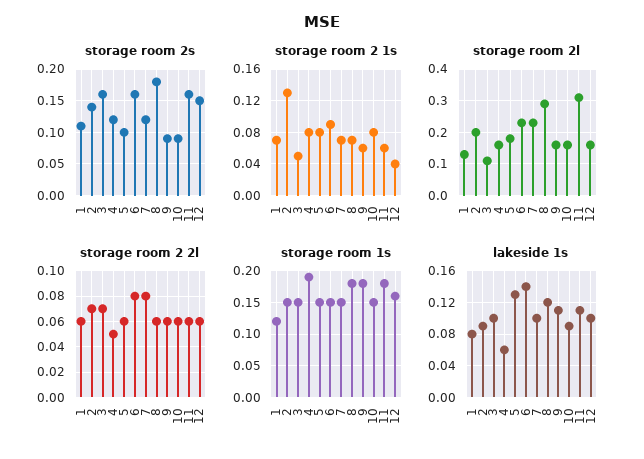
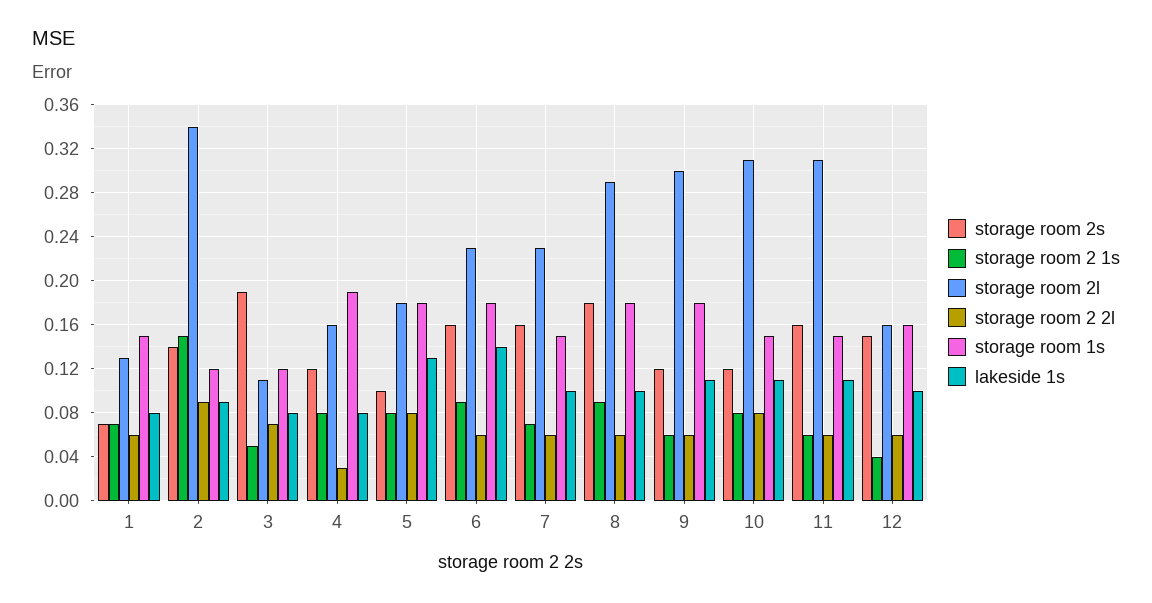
  {
    "storage room 2s": {
-     "1": 0.11,
+     "1": 0.07,
      "2": 0.14,
-     "3": 0.16,
+     "3": 0.19,
      "4": 0.12,
      "5": 0.1,
      "6": 0.16,
-     "7": 0.12,
+     "7": 0.16,
      "8": 0.18,
-     "9": 0.09,
+     "9": 0.12,
-     "10": 0.09,
+     "10": 0.12,
      "11": 0.16,
      "12": 0.15
    },
    "storage room 2 1s": {
      "1": 0.07,
-     "2": 0.13,
+     "2": 0.15,
      "3": 0.05,
      "4": 0.08,
      "5": 0.08,
      "6": 0.09,
      "7": 0.07,
-     "8": 0.07,
+     "8": 0.09,
      "9": 0.06,
      "10": 0.08,
      "11": 0.06,
      "12": 0.04
    },
    "storage room 2l": {
      "1": 0.13,
-     "2": 0.2,
+     "2": 0.34,
      "3": 0.11,
      "4": 0.16,
      "5": 0.18,
      "6": 0.23,
      "7": 0.23,
      "8": 0.29,
-     "9": 0.15,
+     "9": 0.3,
-     "10": 0.15,
+     "10": 0.31,
      "11": 0.31,
      "12": 0.16
    },
    "storage room 2 2l": {
      "1": 0.06,
-     "2": 0.07,
+     "2": 0.09,
      "3": 0.07,
-     "4": 0.05,
+     "4": 0.03,
-     "5": 0.06,
+     "5": 0.08,
-     "6": 0.08,
+     "6": 0.06,
-     "7": 0.08,
+     "7": 0.06,
      "8": 0.06,
      "9": 0.06,
-     "10": 0.06,
+     "10": 0.08,
      "11": 0.06,
      "12": 0.06
    },
    "storage room 1s": {
-     "1": 0.12,
+     "1": 0.15,
-     "2": 0.15,
+     "2": 0.12,
-     "3": 0.15,
+     "3": 0.12,
      "4": 0.19,
-     "5": 0.15,
+     "5": 0.18,
-     "6": 0.15,
+     "6": 0.18,
      "7": 0.15,
      "8": 0.18,
      "9": 0.18,
      "10": 0.15,
-     "11": 0.18,
+     "11": 0.15,
      "12": 0.16
    },
    "lakeside 1s": {
      "1": 0.08,
      "2": 0.09,
-     "3": 0.1,
+     "3": 0.08,
-     "4": 0.06,
+     "4": 0.08,
      "5": 0.13,
      "6": 0.14,
      "7": 0.1,
-     "8": 0.12,
+     "8": 0.1,
      "9": 0.11,
-     "10": 0.09,
+     "10": 0.11,
      "11": 0.11,
      "12": 0.1
    }
  }

